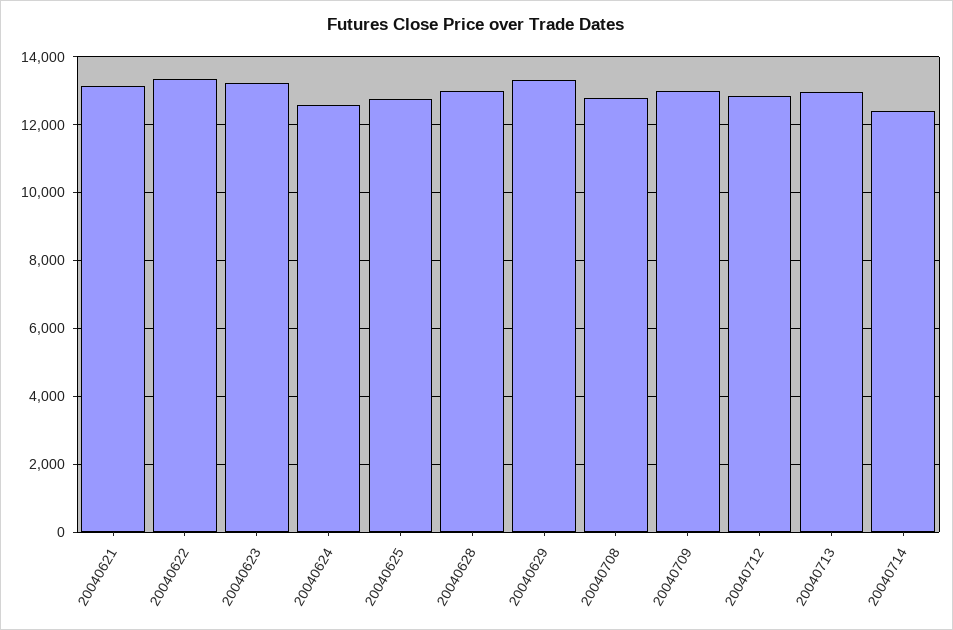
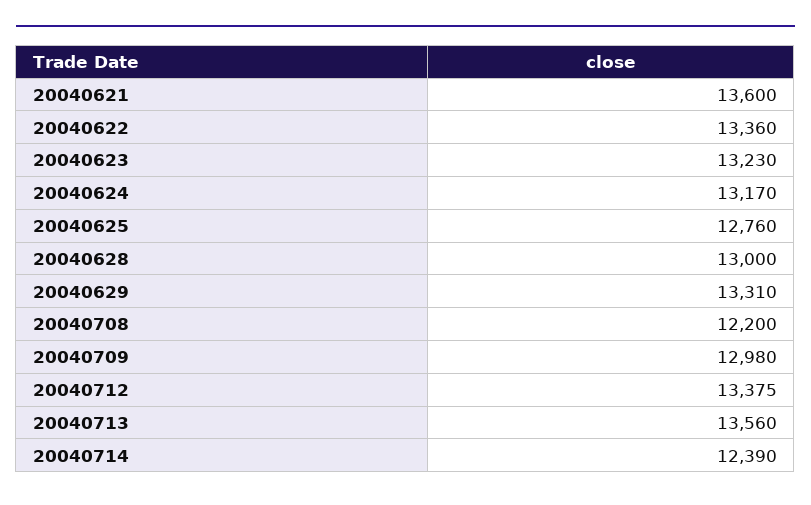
  {
-   "20040621": 13200,
+   "20040621": 13600,
    "20040622": 13360,
    "20040623": 13230,
-   "20040624": 12600,
+   "20040624": 13170,
    "20040625": 12760,
    "20040628": 13000,
    "20040629": 13310,
-   "20040708": 12800,
+   "20040708": 12200,
    "20040709": 12980,
-   "20040712": 12800,
+   "20040712": 13375,
-   "20040713": 13000,
+   "20040713": 13560,
    "20040714": 12390
  }

